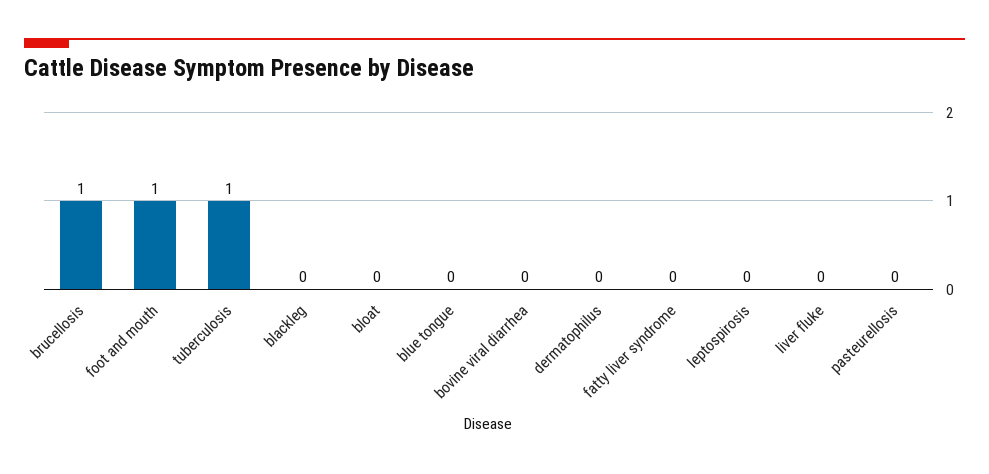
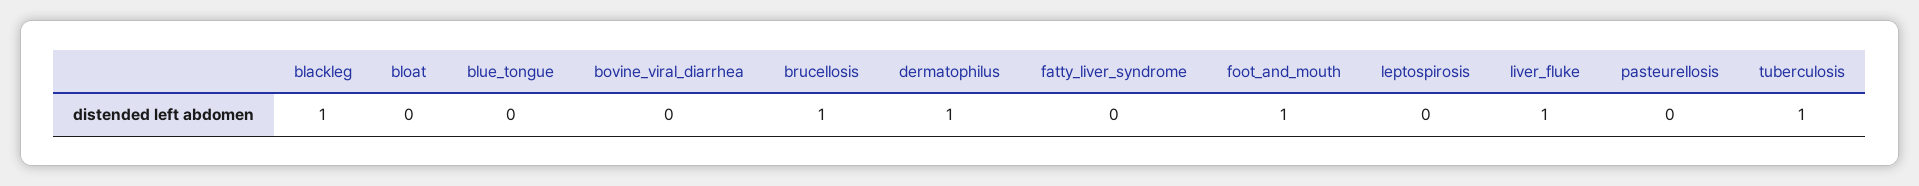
  {
    "brucellosis": 1,
    "foot and mouth": 1,
    "tuberculosis": 1,
-   "blackleg": 0,
+   "blackleg": 1,
    "bloat": 0,
    "blue tongue": 0,
    "bovine viral diarrhea": 0,
-   "dermatophilus": 0,
+   "dermatophilus": 1,
    "fatty liver syndrome": 0,
    "leptospirosis": 0,
-   "liver fluke": 0,
+   "liver fluke": 1,
    "pasteurellosis": 0
  }

